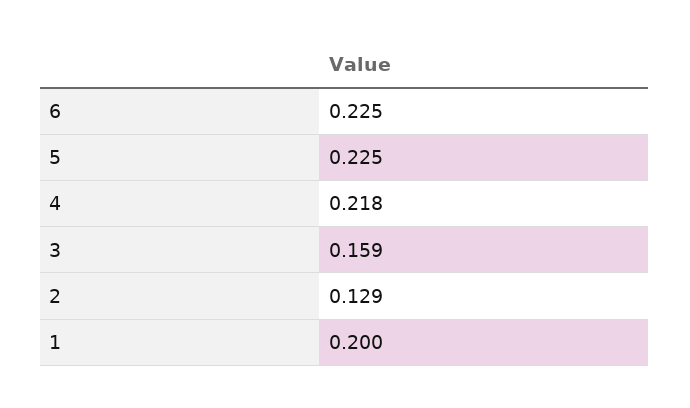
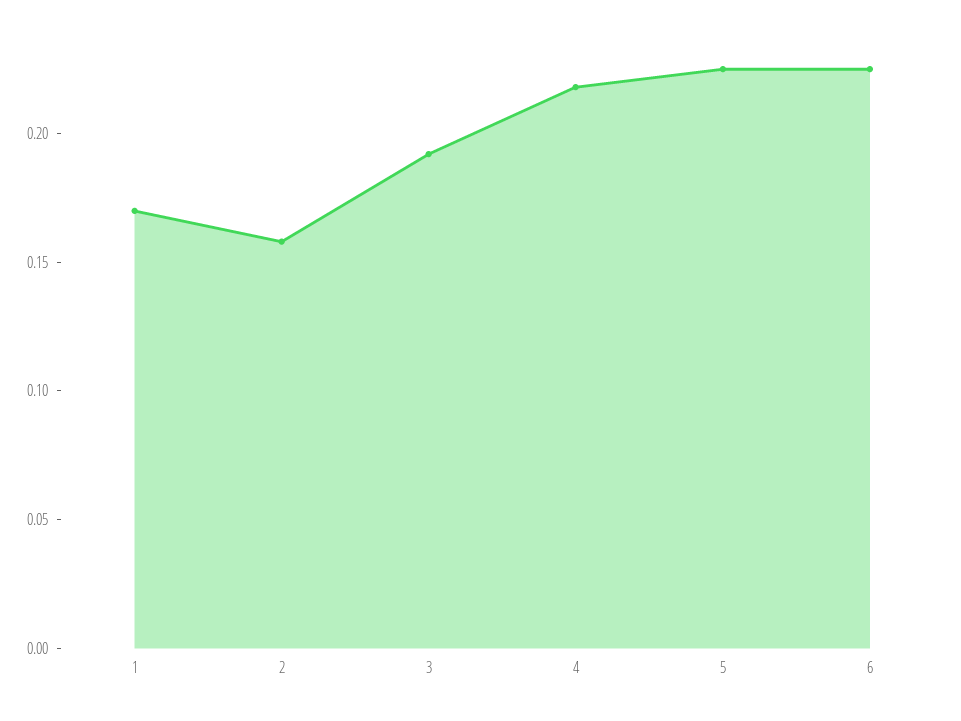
  {
    "6": 0.225,
    "5": 0.225,
    "4": 0.218,
-   "3": 0.159,
+   "3": 0.19,
-   "2": 0.129,
+   "2": 0.16,
-   "1": 0.2
+   "1": 0.17
  }

